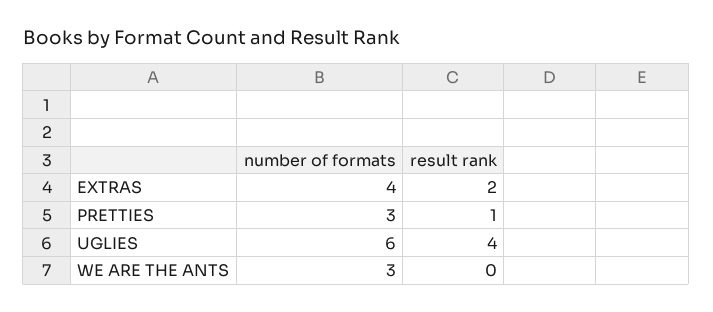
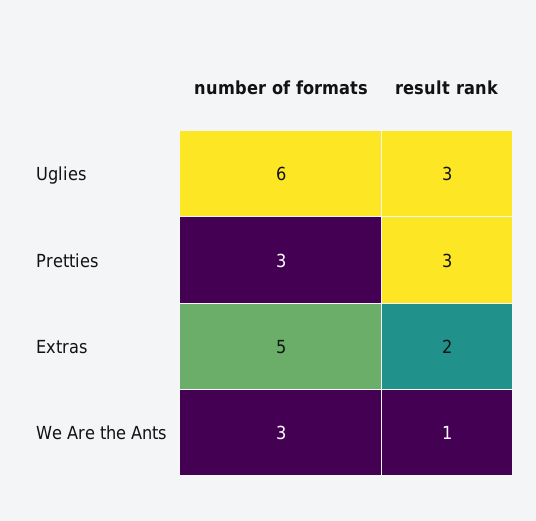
  {
    "number of formats": {
-     "EXTRAS": 4,
+     "EXTRAS": 5,
      "PRETTIES": 3,
      "UGLIES": 6,
      "WE ARE THE ANTS": 3
    },
    "result rank": {
      "EXTRAS": 2,
-     "PRETTIES": 1,
+     "PRETTIES": 3,
-     "UGLIES": 4,
+     "UGLIES": 3,
-     "WE ARE THE ANTS": 0
+     "WE ARE THE ANTS": 1
    }
  }

